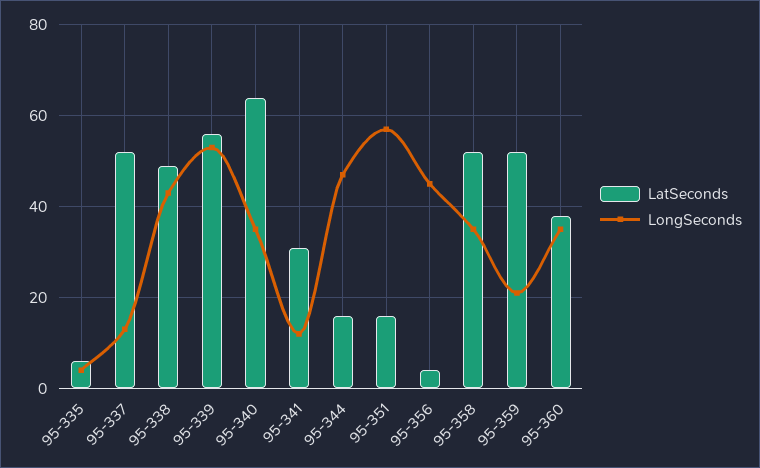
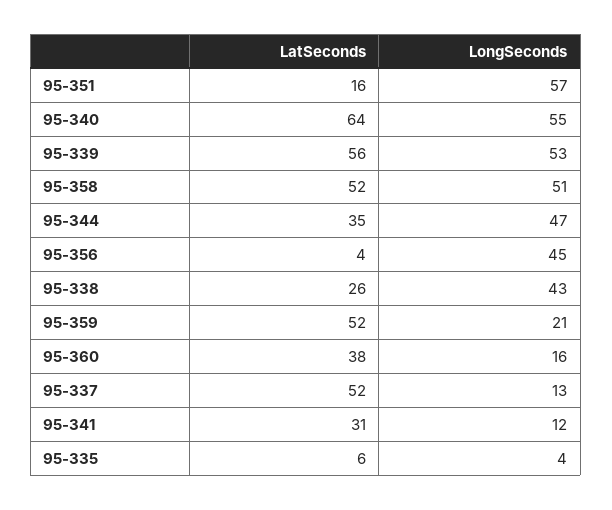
  {
    "LatSeconds": {
      "95-335": 6,
      "95-337": 52,
-     "95-338": 50,
+     "95-338": 26,
      "95-339": 56,
      "95-340": 64,
      "95-341": 31,
-     "95-344": 15,
+     "95-344": 35,
      "95-351": 16,
      "95-356": 4,
      "95-358": 52,
      "95-359": 52,
      "95-360": 38
    },
    "LongSeconds": {
      "95-335": 4,
      "95-337": 13,
      "95-338": 43,
      "95-339": 53,
-     "95-340": 35,
+     "95-340": 55,
      "95-341": 12,
      "95-344": 47,
      "95-351": 57,
      "95-356": 45,
-     "95-358": 35,
+     "95-358": 51,
      "95-359": 21,
-     "95-360": 35
+     "95-360": 16
    }
  }

